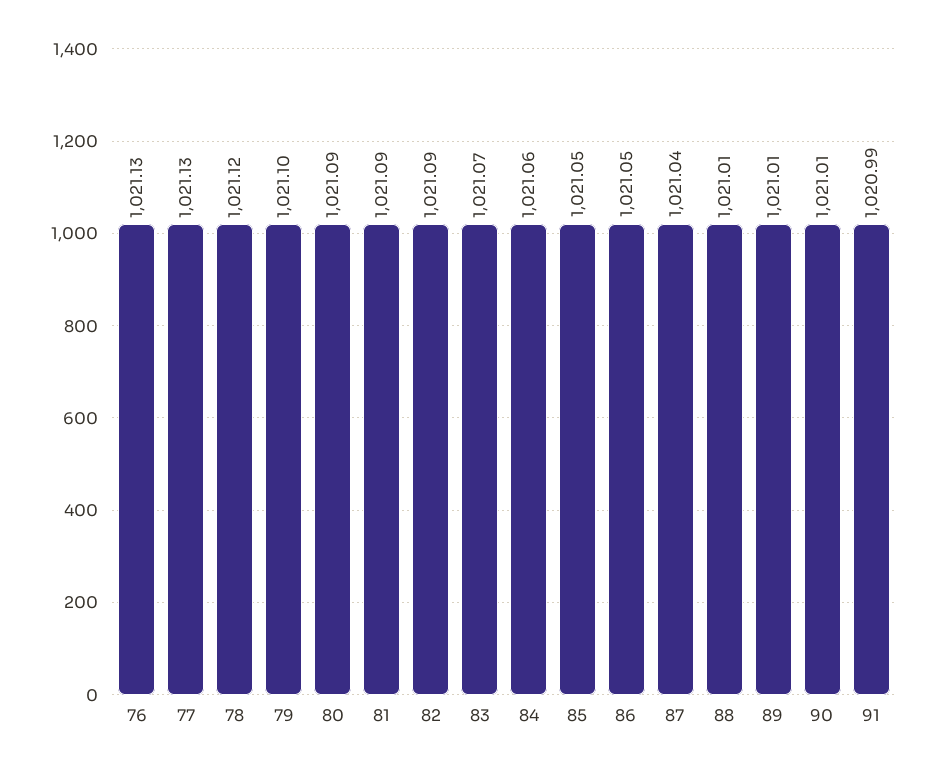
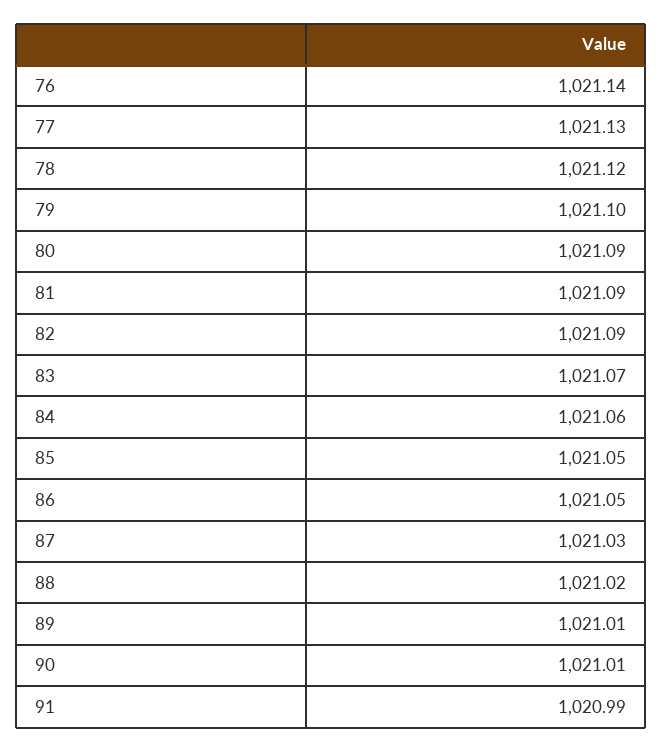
  {
-   "76": 1021.13,
+   "76": 1021.14,
    "77": 1021.13,
    "78": 1021.12,
    "79": 1021.1,
    "80": 1021.09,
    "81": 1021.09,
    "82": 1021.09,
    "83": 1021.07,
    "84": 1021.06,
    "85": 1021.05,
    "86": 1021.05,
-   "87": 1021.04,
+   "87": 1021.03,
-   "88": 1021.01,
+   "88": 1021.02,
    "89": 1021.01,
    "90": 1021.01,
    "91": 1020.99
  }

